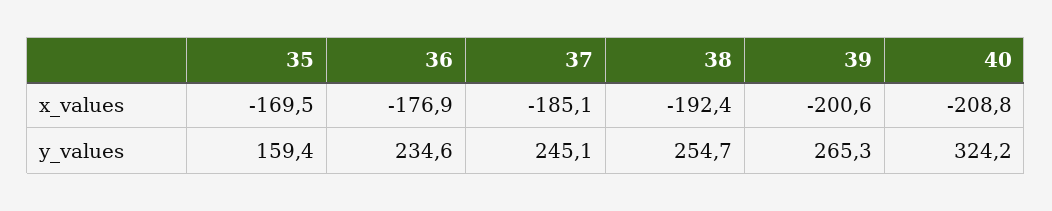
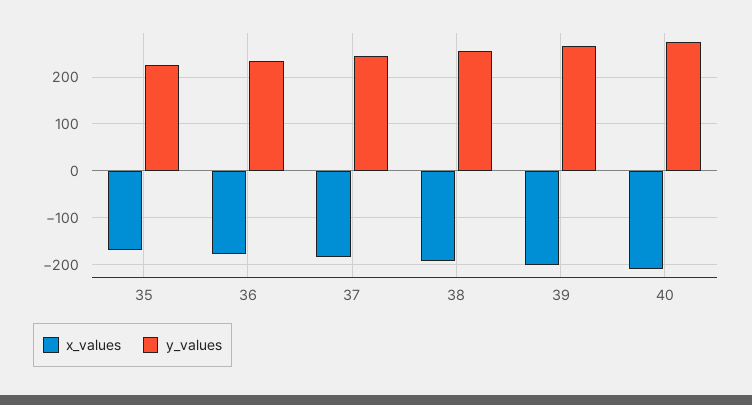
  {
    "x_values": {
      "35": -169.5,
      "36": -176.9,
      "37": -185.1,
      "38": -192.4,
      "39": -200.6,
      "40": -208.8
    },
    "y_values": {
-     "35": 159.4,
+     "35": 220,
      "36": 234.6,
      "37": 245.1,
      "38": 254.7,
      "39": 265.3,
-     "40": 324.2
+     "40": 280
    }
  }

